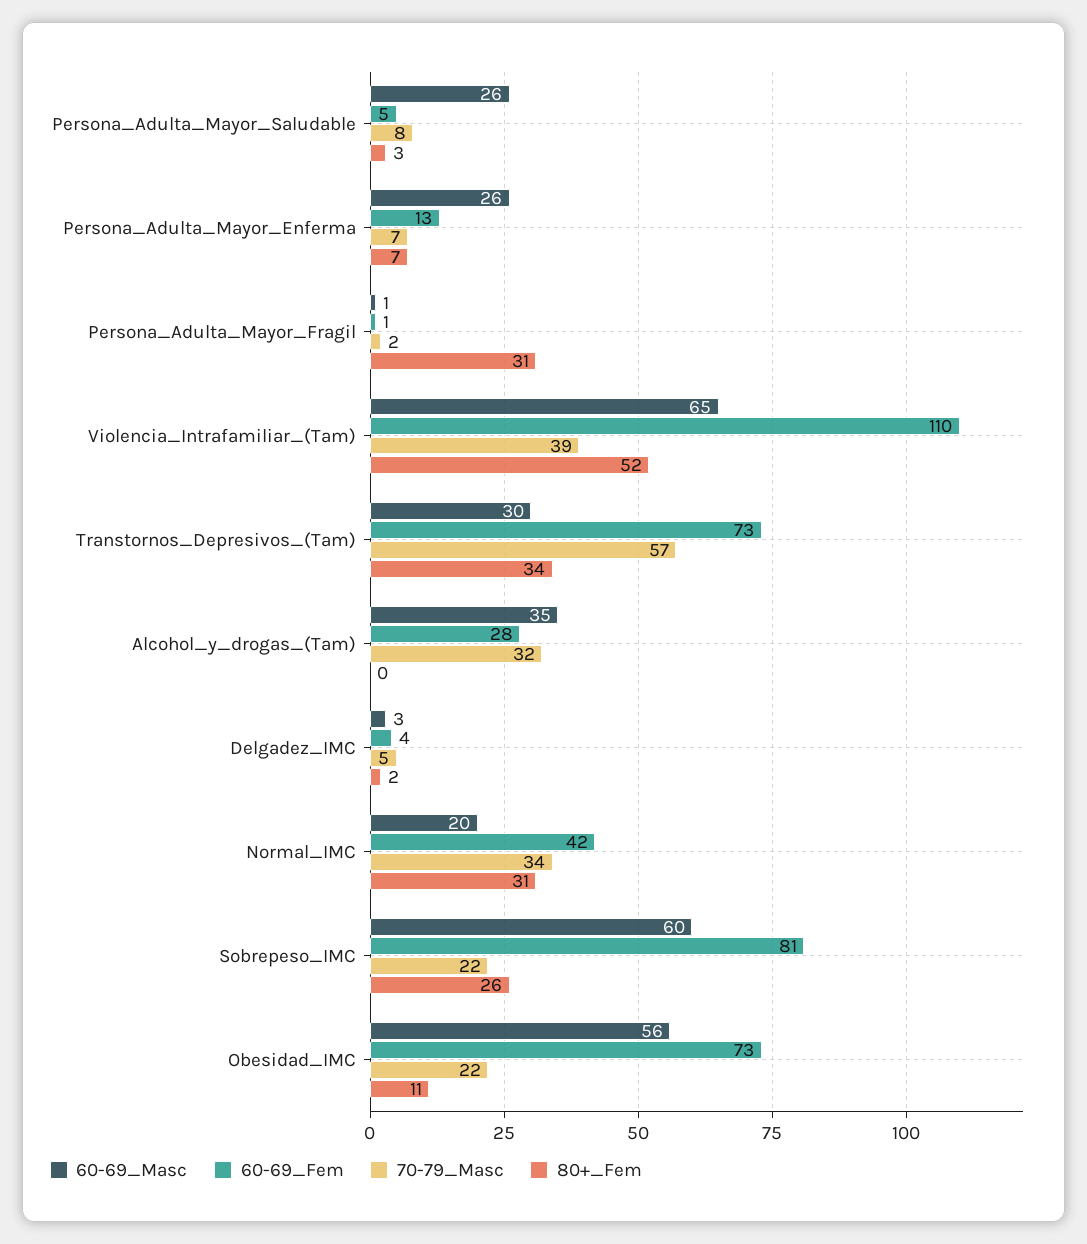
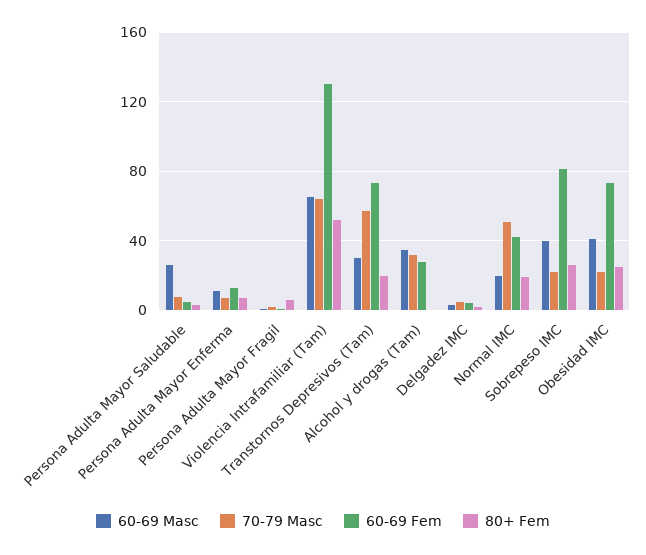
  {
    "60-69_Masc": {
      "Persona_Adulta_Mayor_Saludable": 26,
-     "Persona_Adulta_Mayor_Enferma": 26,
+     "Persona_Adulta_Mayor_Enferma": 10,
      "Persona_Adulta_Mayor_Fragil": 1,
      "Violencia_Intrafamiliar_(Tam)": 65,
      "Transtornos_Depresivos_(Tam)": 30,
      "Alcohol_y_drogas_(Tam)": 35,
      "Delgadez_IMC": 3,
      "Normal_IMC": 20,
-     "Sobrepeso_IMC": 60,
+     "Sobrepeso_IMC": 40,
-     "Obesidad_IMC": 56
+     "Obesidad_IMC": 40
    },
    "60-69_Fem": {
      "Persona_Adulta_Mayor_Saludable": 5,
      "Persona_Adulta_Mayor_Enferma": 13,
      "Persona_Adulta_Mayor_Fragil": 1,
-     "Violencia_Intrafamiliar_(Tam)": 110,
+     "Violencia_Intrafamiliar_(Tam)": 130,
      "Transtornos_Depresivos_(Tam)": 73,
      "Alcohol_y_drogas_(Tam)": 28,
      "Delgadez_IMC": 4,
      "Normal_IMC": 42,
      "Sobrepeso_IMC": 81,
      "Obesidad_IMC": 73
    },
    "70-79_Masc": {
      "Persona_Adulta_Mayor_Saludable": 8,
      "Persona_Adulta_Mayor_Enferma": 7,
      "Persona_Adulta_Mayor_Fragil": 2,
-     "Violencia_Intrafamiliar_(Tam)": 39,
+     "Violencia_Intrafamiliar_(Tam)": 65,
      "Transtornos_Depresivos_(Tam)": 57,
      "Alcohol_y_drogas_(Tam)": 32,
      "Delgadez_IMC": 5,
-     "Normal_IMC": 34,
+     "Normal_IMC": 50,
      "Sobrepeso_IMC": 22,
      "Obesidad_IMC": 22
    },
    "80+_Fem": {
      "Persona_Adulta_Mayor_Saludable": 3,
      "Persona_Adulta_Mayor_Enferma": 7,
-     "Persona_Adulta_Mayor_Fragil": 31,
+     "Persona_Adulta_Mayor_Fragil": 5,
      "Violencia_Intrafamiliar_(Tam)": 52,
-     "Transtornos_Depresivos_(Tam)": 34,
+     "Transtornos_Depresivos_(Tam)": 20,
      "Alcohol_y_drogas_(Tam)": 0,
      "Delgadez_IMC": 2,
-     "Normal_IMC": 31,
+     "Normal_IMC": 20,
      "Sobrepeso_IMC": 26,
-     "Obesidad_IMC": 11
+     "Obesidad_IMC": 25
    }
  }

